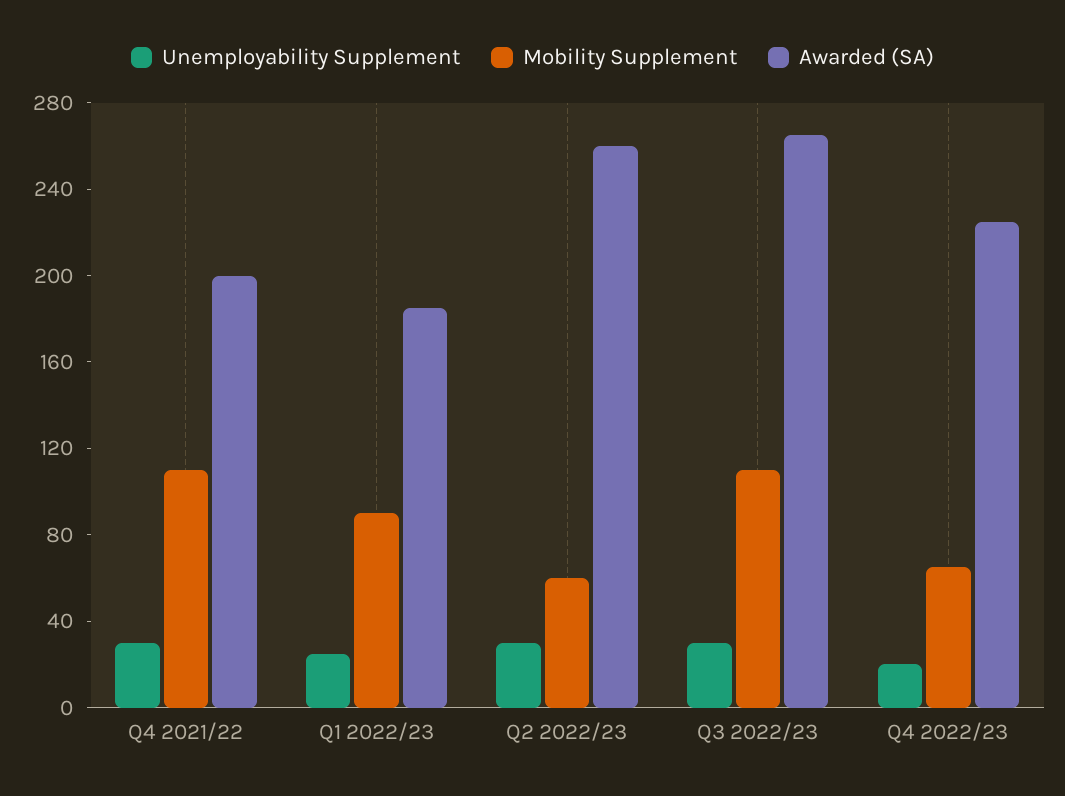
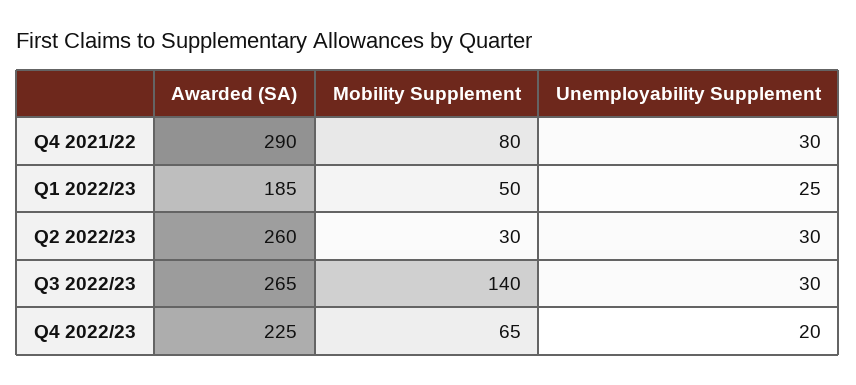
  {
    "Unemployability Supplement": {
      "Q4 2021/22": 30,
      "Q1 2022/23": 25,
      "Q2 2022/23": 30,
      "Q3 2022/23": 30,
      "Q4 2022/23": 20
    },
    "Mobility Supplement": {
-     "Q4 2021/22": 110,
+     "Q4 2021/22": 80,
-     "Q1 2022/23": 90,
+     "Q1 2022/23": 50,
-     "Q2 2022/23": 60,
+     "Q2 2022/23": 30,
-     "Q3 2022/23": 110,
+     "Q3 2022/23": 140,
      "Q4 2022/23": 65
    },
    "Awarded (SA)": {
-     "Q4 2021/22": 200,
+     "Q4 2021/22": 290,
      "Q1 2022/23": 185,
      "Q2 2022/23": 260,
      "Q3 2022/23": 265,
      "Q4 2022/23": 225
    }
  }

